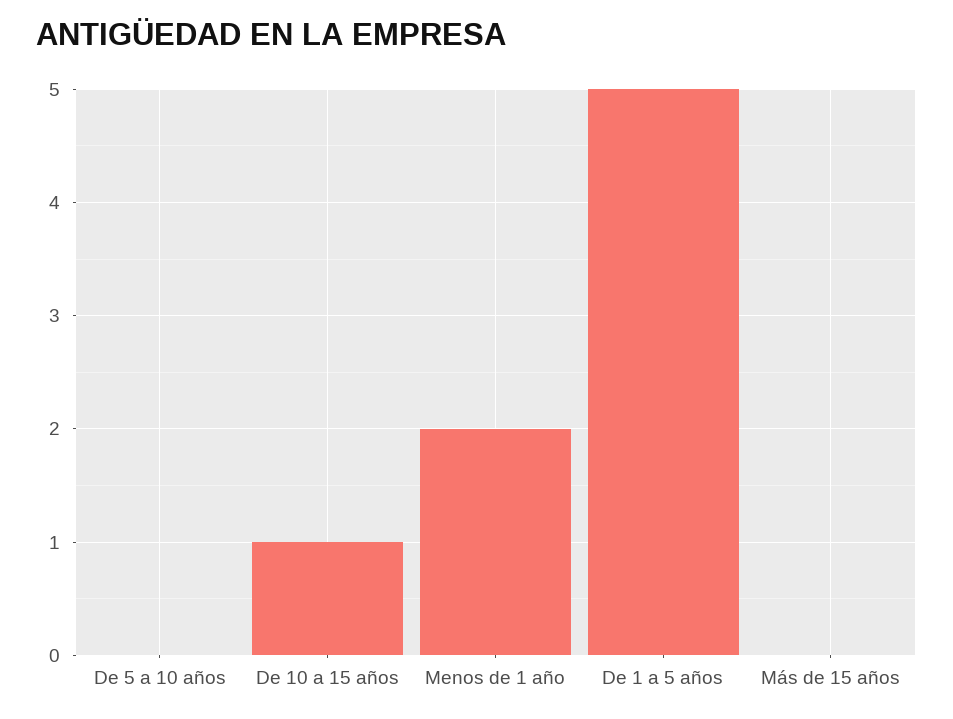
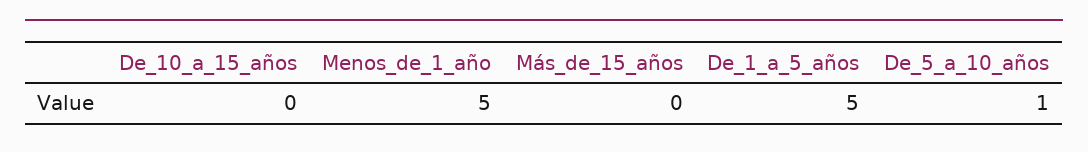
  {
-   "De 5 a 10 años": 0,
+   "De 5 a 10 años": 1,
-   "De 10 a 15 años": 1,
+   "De 10 a 15 años": 0,
-   "Menos de 1 año": 2,
+   "Menos de 1 año": 5,
    "De 1 a 5 años": 5,
    "Más de 15 años": 0
  }

